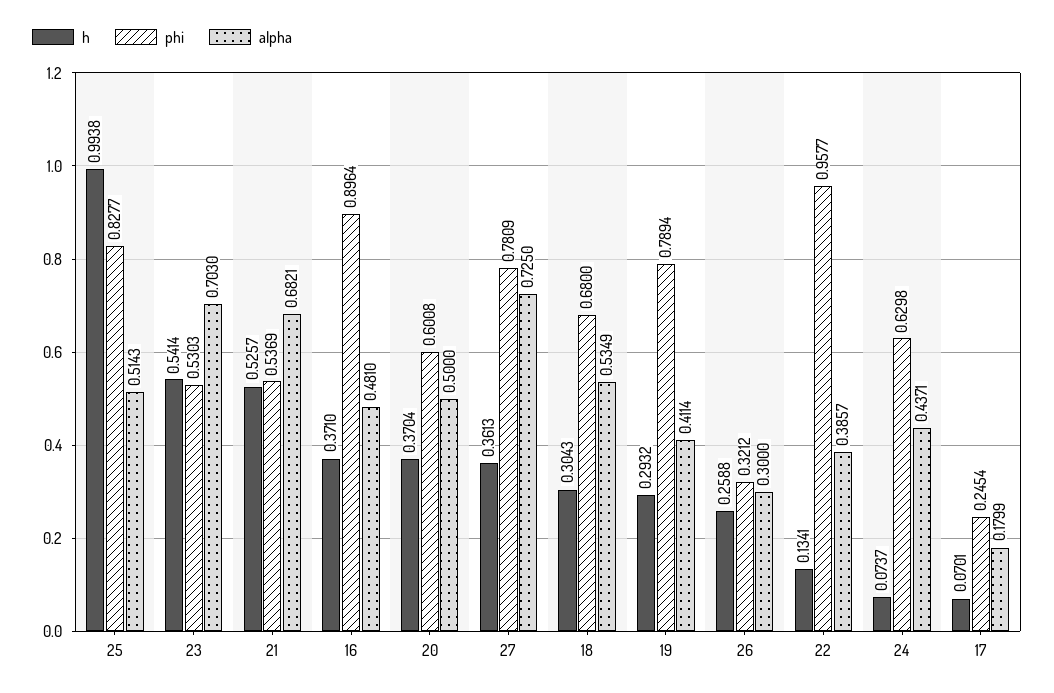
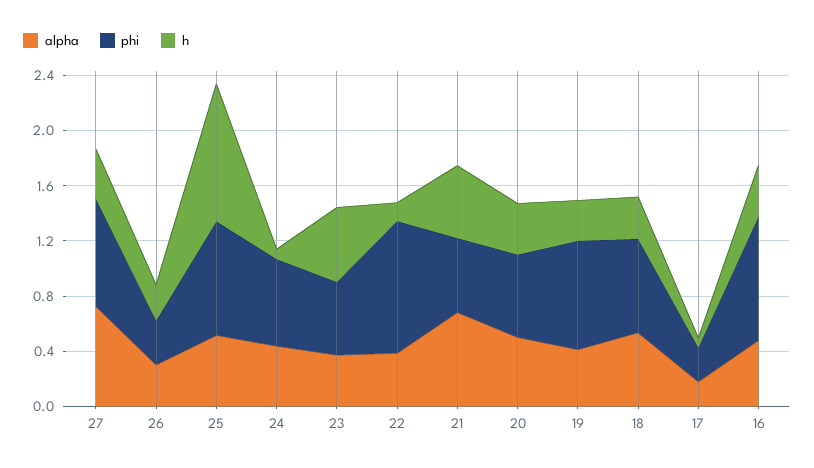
  {
    "h": {
      "25": 0.9938,
      "23": 0.5414,
      "21": 0.5257,
      "16": 0.371,
      "20": 0.3704,
      "27": 0.3613,
      "18": 0.3043,
      "19": 0.2932,
      "26": 0.2588,
      "22": 0.1341,
      "24": 0.0737,
      "17": 0.0701
    },
    "phi": {
      "25": 0.8277,
      "23": 0.5303,
      "21": 0.5369,
      "16": 0.8964,
      "20": 0.6008,
      "27": 0.7809,
      "18": 0.68,
      "19": 0.7894,
      "26": 0.3212,
      "22": 0.9577,
      "24": 0.6298,
      "17": 0.2454
    },
    "alpha": {
      "25": 0.5143,
-     "23": 0.703,
+     "23": 0.4,
      "21": 0.6821,
      "16": 0.481,
      "20": 0.5,
      "27": 0.725,
      "18": 0.5349,
      "19": 0.4114,
      "26": 0.3,
      "22": 0.3857,
      "24": 0.4371,
      "17": 0.1799
    }
  }

